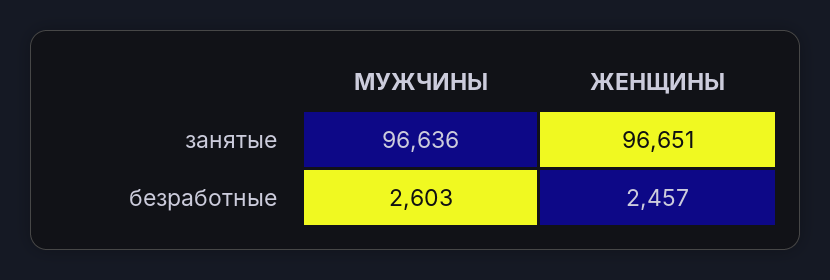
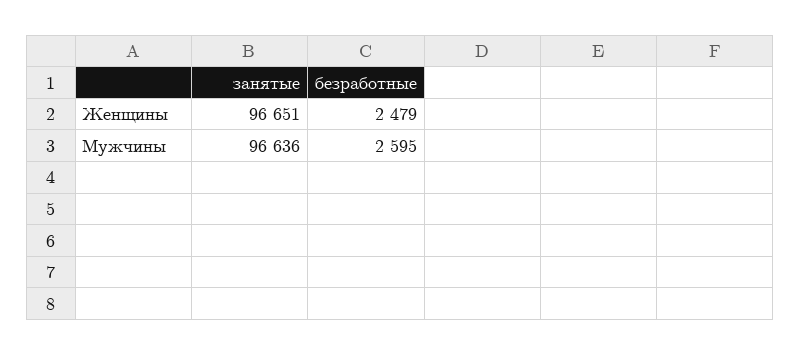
  {
    "МУЖЧИНЫ": {
      "занятые": 96636,
-     "безработные": 2603
+     "безработные": 2595
    },
    "ЖЕНЩИНЫ": {
      "занятые": 96651,
-     "безработные": 2457
+     "безработные": 2479
    }
  }

